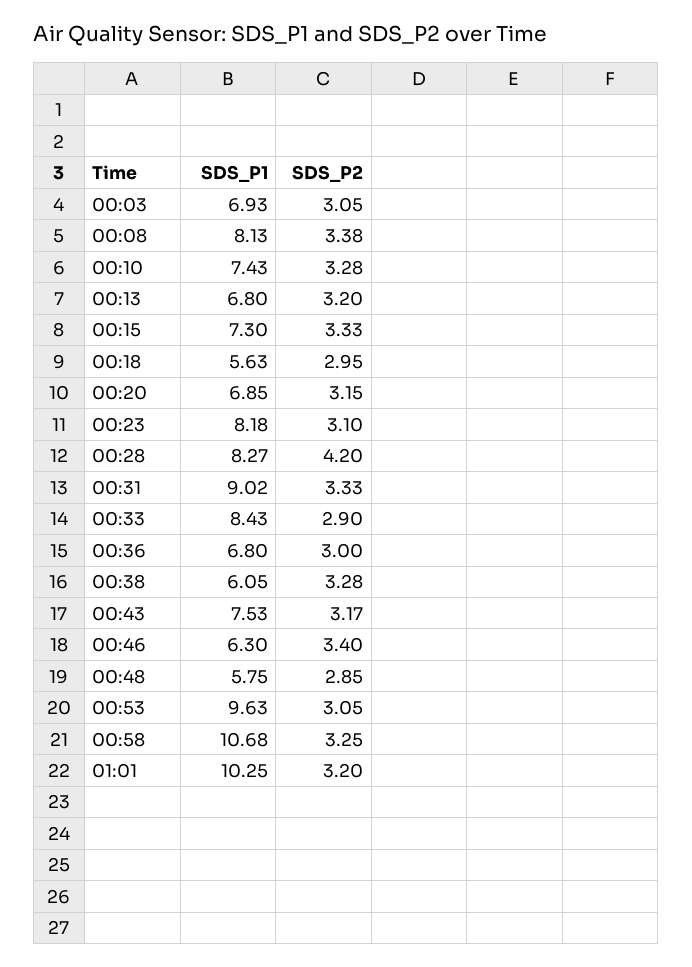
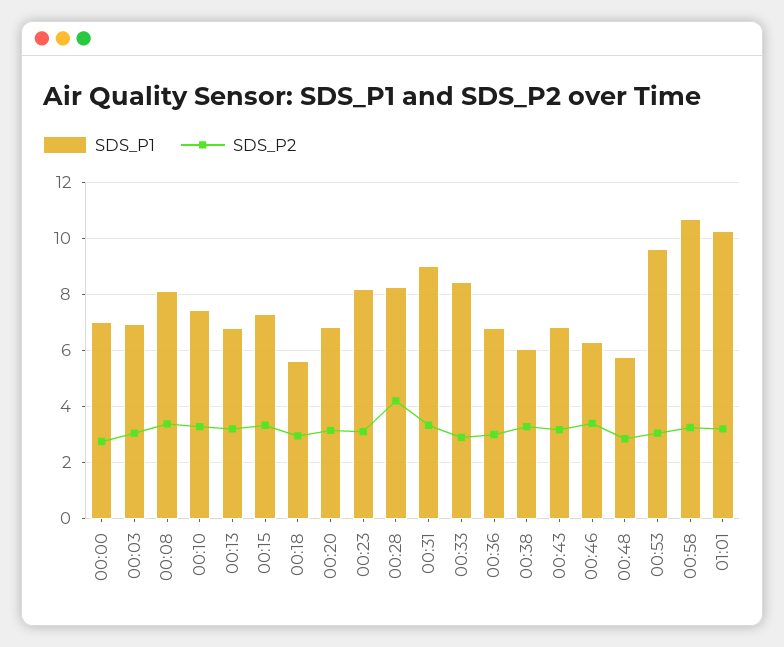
  {
    "SDS_P1": {
      "00:03": 6.93,
      "00:08": 8.13,
      "00:10": 7.43,
      "00:13": 6.8,
      "00:15": 7.3,
      "00:18": 5.63,
      "00:20": 6.85,
      "00:23": 8.18,
      "00:28": 8.27,
      "00:31": 9.02,
      "00:33": 8.43,
      "00:36": 6.8,
      "00:38": 6.05,
-     "00:43": 7.53,
+     "00:43": 6.75,
      "00:46": 6.3,
      "00:48": 5.75,
      "00:53": 9.63,
      "00:58": 10.68,
-     "01:01": 10.25
+     "01:01": 10.25,
+     "00:00": 7
    },
    "SDS_P2": {
      "00:03": 3.05,
      "00:08": 3.38,
      "00:10": 3.28,
      "00:13": 3.2,
      "00:15": 3.33,
      "00:18": 2.95,
      "00:20": 3.15,
      "00:23": 3.1,
      "00:28": 4.2,
      "00:31": 3.33,
      "00:33": 2.9,
      "00:36": 3,
      "00:38": 3.28,
      "00:43": 3.17,
      "00:46": 3.4,
      "00:48": 2.85,
      "00:53": 3.05,
      "00:58": 3.25,
-     "01:01": 3.2
+     "01:01": 3.2,
+     "00:00": 2.75
    }
  }

